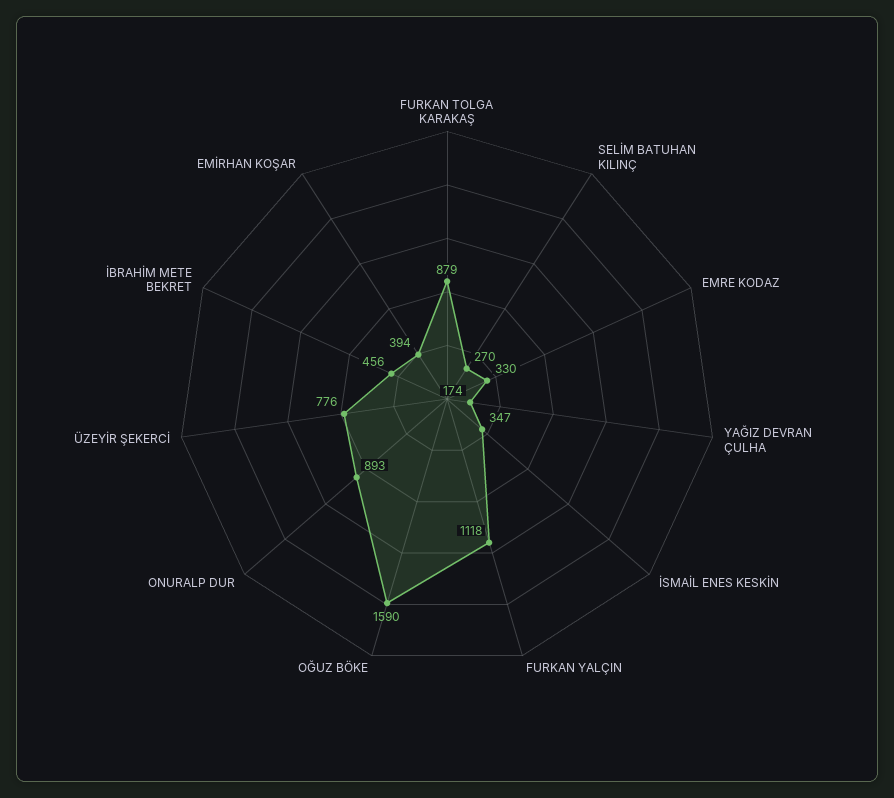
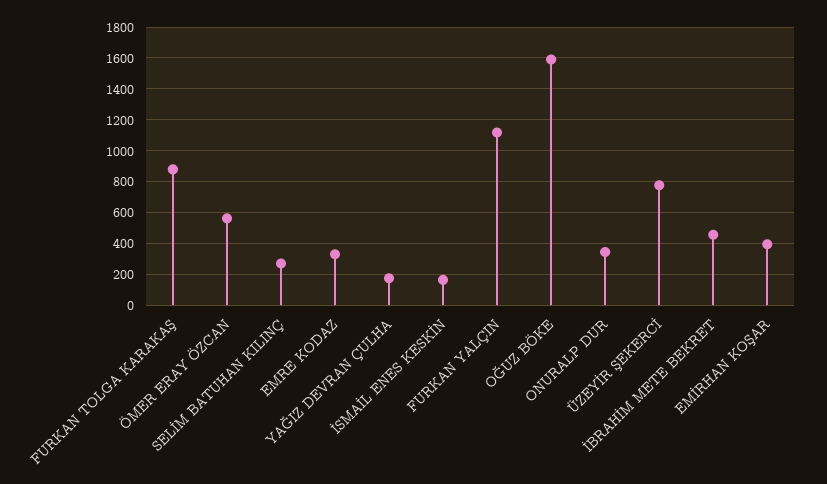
  {
    "FURKAN TOLGA KARAKAŞ": 879,
    "SELİM BATUHAN KILINÇ": 270,
    "EMRE KODAZ": 330,
    "YAĞIZ DEVRAN ÇULHA": 174,
-   "İSMAİL ENES KESKİN": 347,
+   "İSMAİL ENES KESKİN": 150,
    "FURKAN YALÇIN": 1118,
    "OĞUZ BÖKE": 1590,
-   "ONURALP DUR": 893,
+   "ONURALP DUR": 350,
    "ÜZEYİR ŞEKERCİ": 776,
    "İBRAHİM METE BEKRET": 456,
-   "EMİRHAN KOŞAR": 394
+   "EMİRHAN KOŞAR": 394,
+   "ÖMER ERAY ÖZCAN": 550
  }

